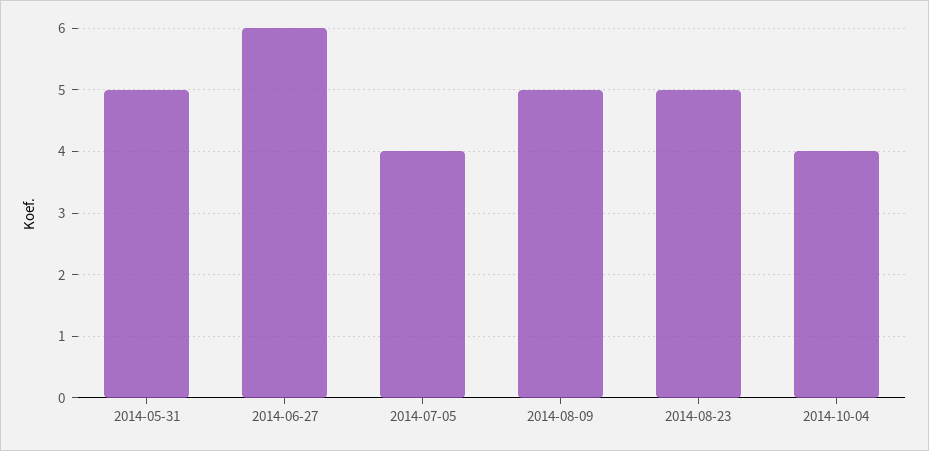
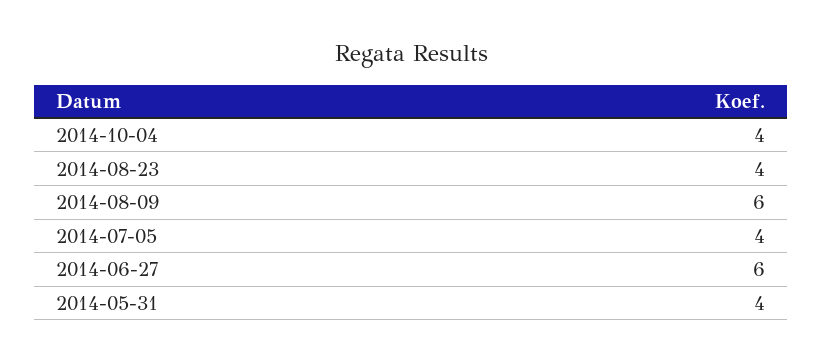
  {
-   "2014-05-31": 5,
+   "2014-05-31": 4,
    "2014-06-27": 6,
    "2014-07-05": 4,
-   "2014-08-09": 5,
+   "2014-08-09": 6,
-   "2014-08-23": 5,
+   "2014-08-23": 4,
    "2014-10-04": 4
  }

